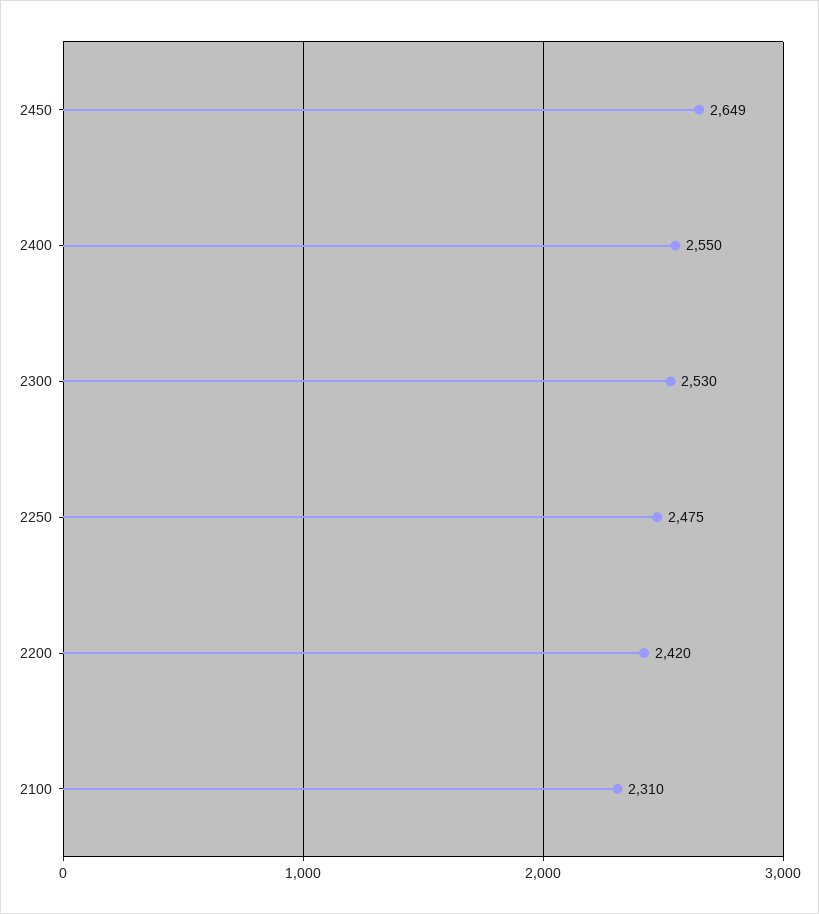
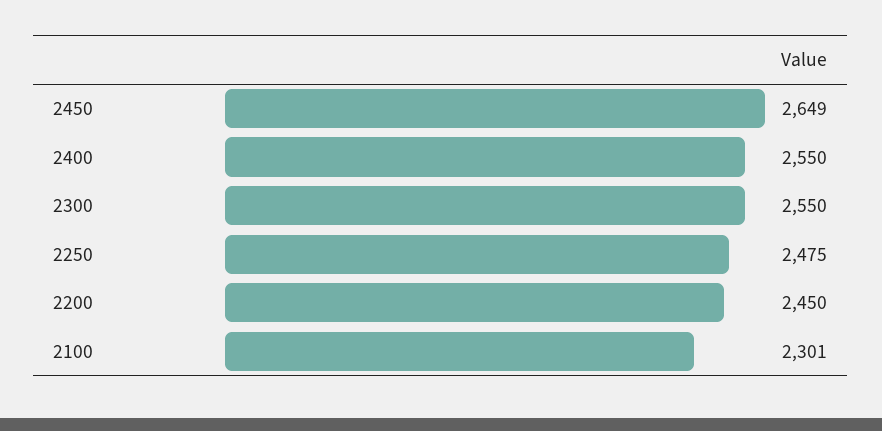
  {
    "2450": 2649,
    "2400": 2550,
-   "2300": 2530,
+   "2300": 2550,
    "2250": 2475,
-   "2200": 2420,
+   "2200": 2450,
-   "2100": 2310
+   "2100": 2301
  }

